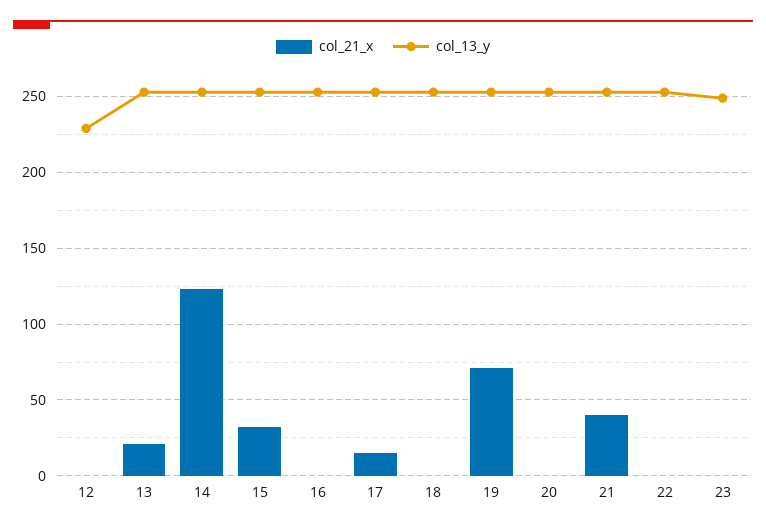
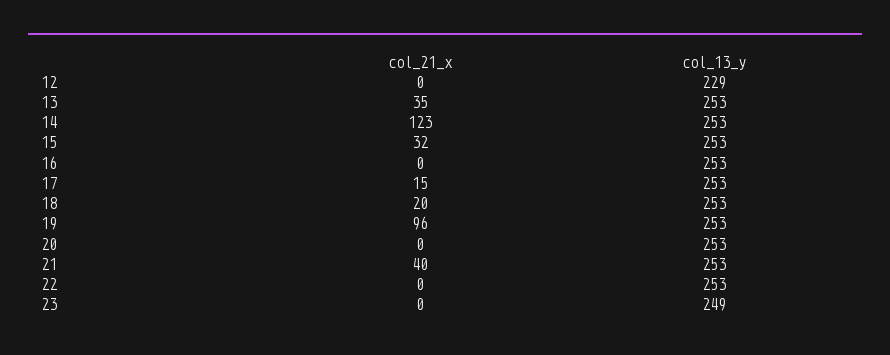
  {
    "col_21_x": {
      "12": 0,
-     "13": 20,
+     "13": 35,
      "14": 123,
      "15": 32,
      "16": 0,
      "17": 15,
-     "18": 0,
+     "18": 20,
-     "19": 70,
+     "19": 96,
      "20": 0,
      "21": 40,
      "22": 0,
      "23": 0
    },
    "col_13_y": {
      "12": 229,
      "13": 253,
      "14": 253,
      "15": 253,
      "16": 253,
      "17": 253,
      "18": 253,
      "19": 253,
      "20": 253,
      "21": 253,
      "22": 253,
      "23": 249
    }
  }

